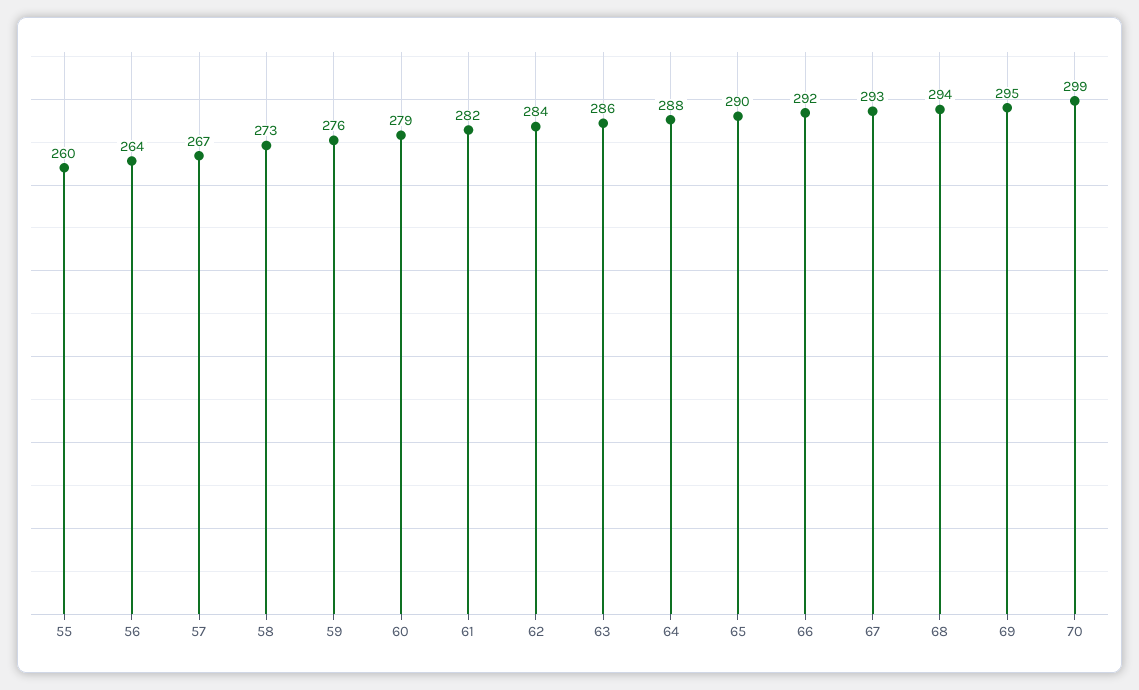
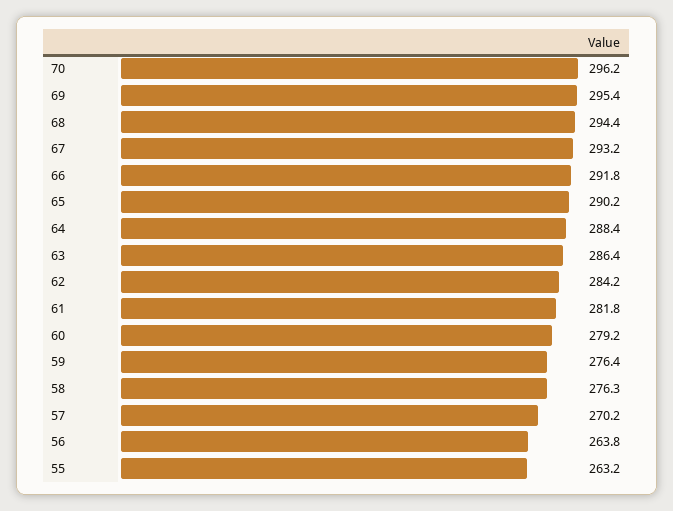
  {
-   "55": 260,
+   "55": 263.2,
    "56": 263.8,
-   "57": 267,
+   "57": 270.2,
-   "58": 273,
+   "58": 276.3,
    "59": 276.4,
    "60": 279.2,
    "61": 281.8,
    "62": 284.2,
    "63": 286.4,
    "64": 288.4,
    "65": 290.2,
    "66": 291.8,
    "67": 293.2,
    "68": 294.4,
    "69": 295.4,
-   "70": 299
+   "70": 296.2
  }

